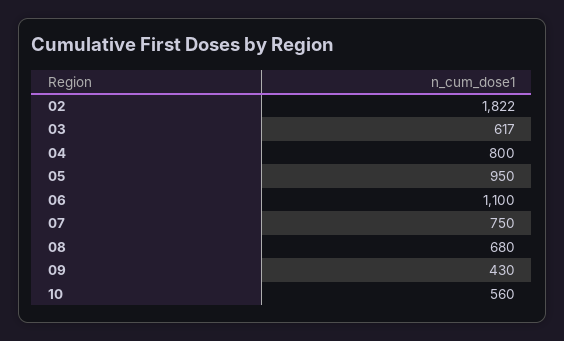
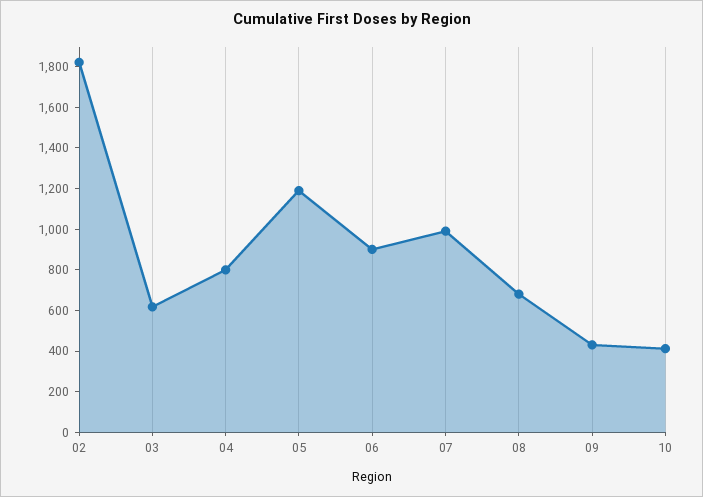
  {
    "02": 1822,
    "03": 617,
    "04": 800,
-   "05": 950,
+   "05": 1200,
-   "06": 1100,
+   "06": 900,
-   "07": 750,
+   "07": 1000,
    "08": 680,
    "09": 430,
-   "10": 560
+   "10": 400
  }

